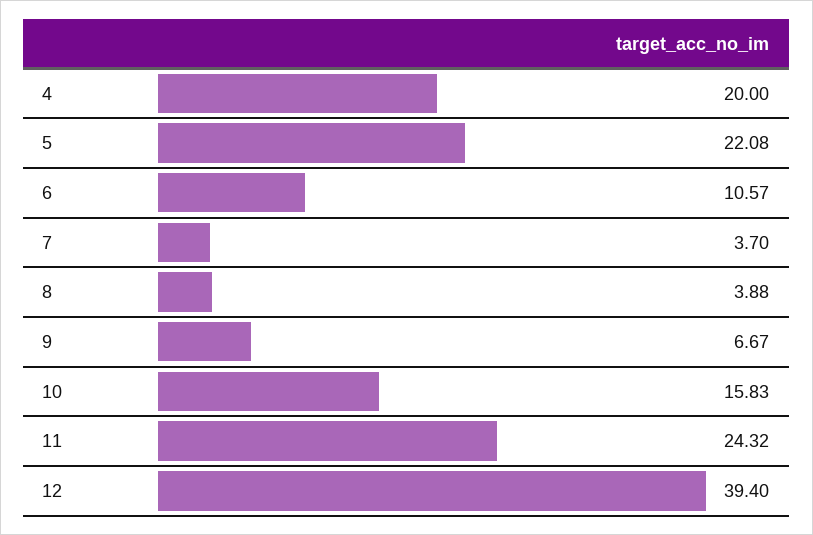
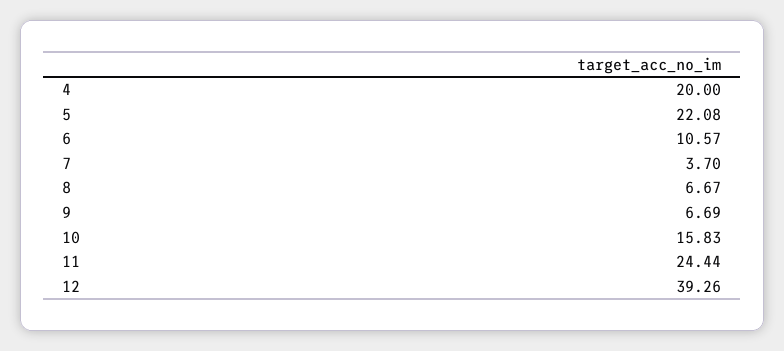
  {
    "4": 20,
    "5": 22.08,
    "6": 10.57,
    "7": 3.7,
-   "8": 3.88,
+   "8": 6.67,
-   "9": 6.67,
+   "9": 6.69,
    "10": 15.83,
-   "11": 24.32,
+   "11": 24.44,
-   "12": 39.4
+   "12": 39.26
  }

